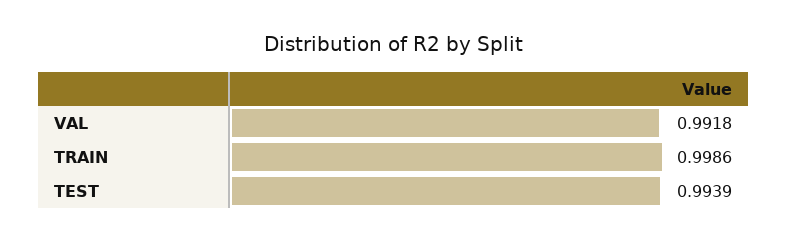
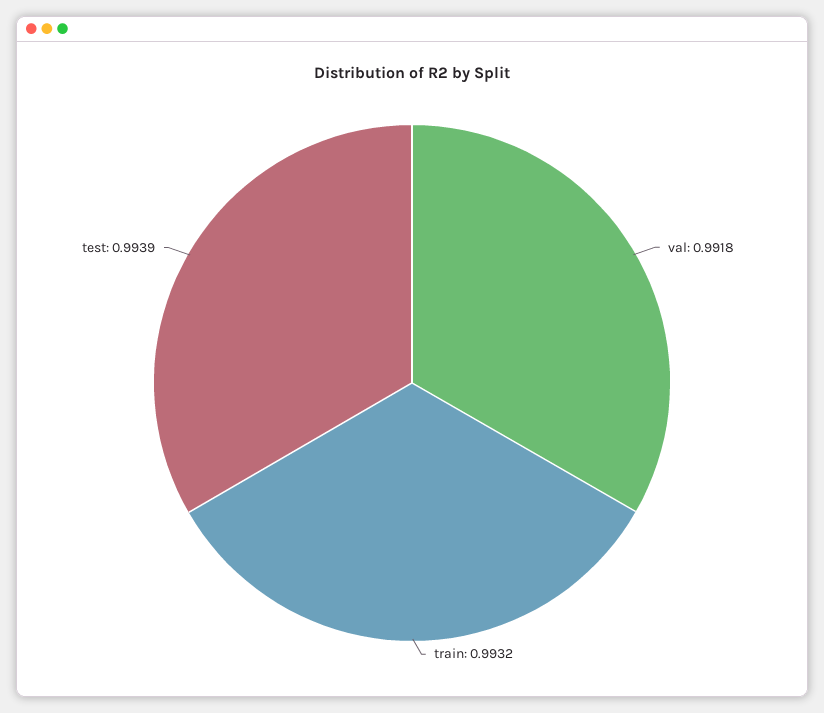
  {
    "VAL": 0.9918,
-   "TRAIN": 0.9986,
+   "TRAIN": 0.9932,
    "TEST": 0.9939
  }

